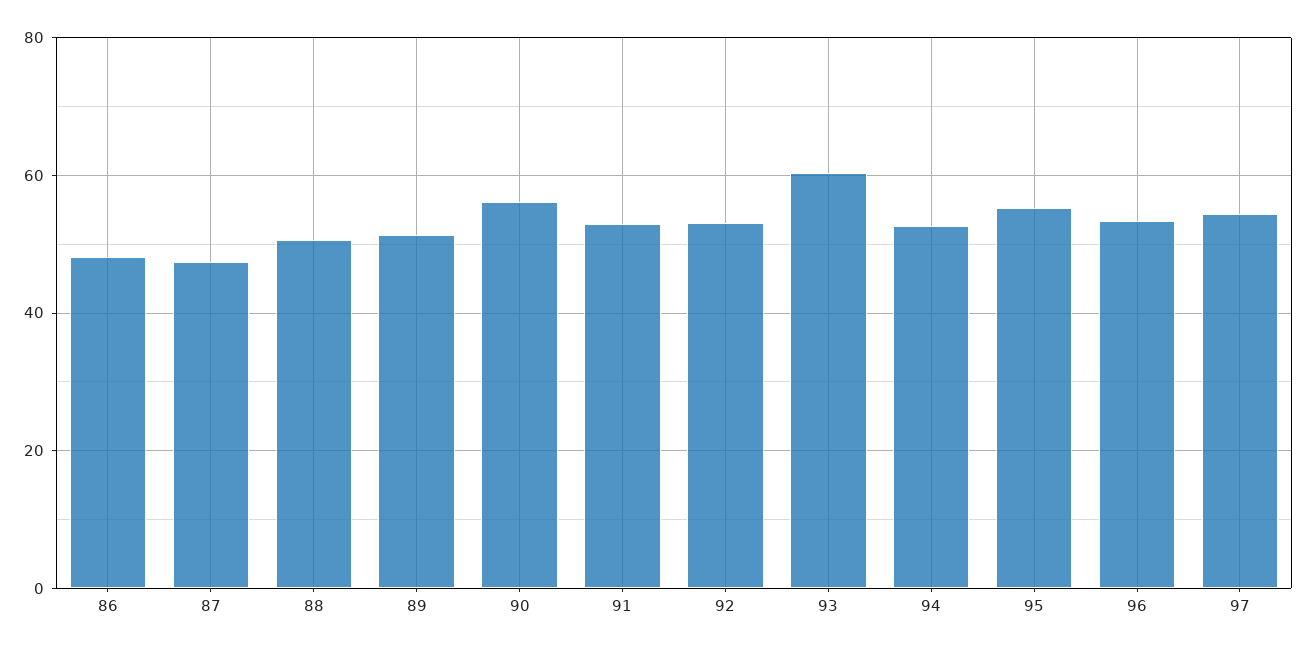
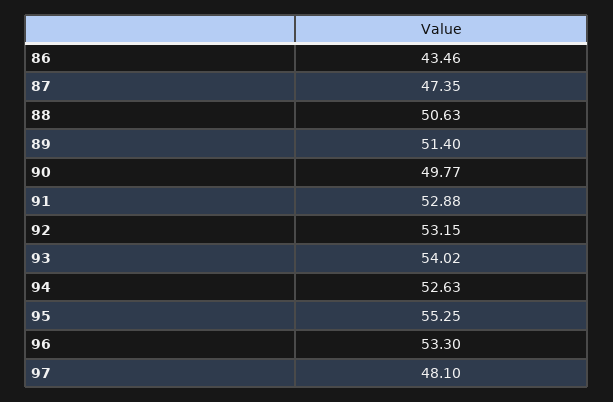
  {
-   "86": 48,
+   "86": 43.46,
    "87": 47.35,
    "88": 50.63,
    "89": 51.4,
-   "90": 56,
+   "90": 49.77,
    "91": 52.88,
    "92": 53.15,
-   "93": 60,
+   "93": 54.02,
    "94": 52.63,
    "95": 55.25,
    "96": 53.3,
-   "97": 54
+   "97": 48.1
  }

